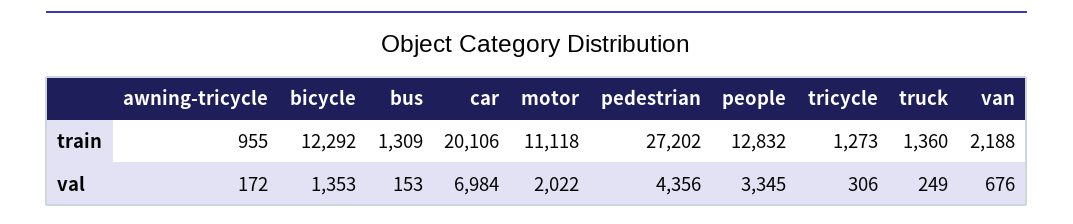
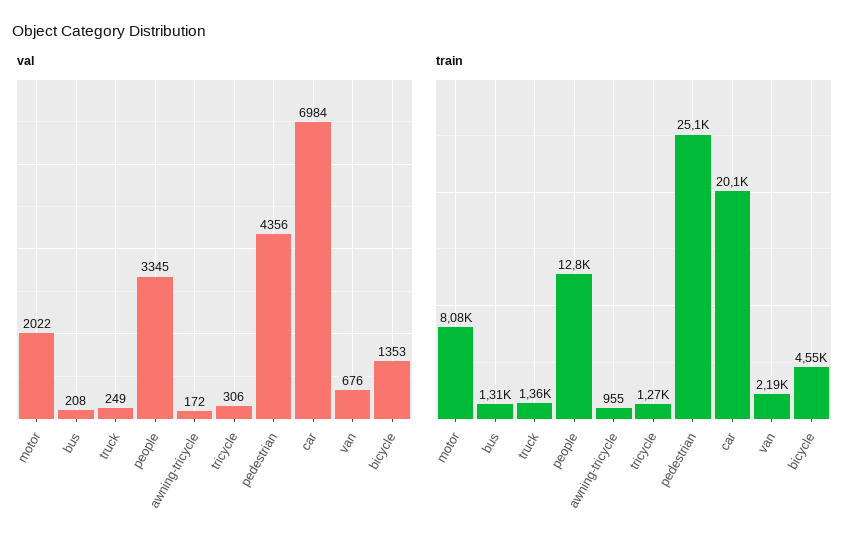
  {
    "train": {
      "awning-tricycle": 955,
-     "bicycle": 12292,
+     "bicycle": 4550,
      "bus": 1309,
      "car": 20106,
-     "motor": 11118,
+     "motor": 8080,
-     "pedestrian": 27202,
+     "pedestrian": 25100,
      "people": 12832,
      "tricycle": 1273,
      "truck": 1360,
      "van": 2188
    },
    "val": {
      "awning-tricycle": 172,
      "bicycle": 1353,
-     "bus": 153,
+     "bus": 208,
      "car": 6984,
      "motor": 2022,
      "pedestrian": 4356,
      "people": 3345,
      "tricycle": 306,
      "truck": 249,
      "van": 676
    }
  }

